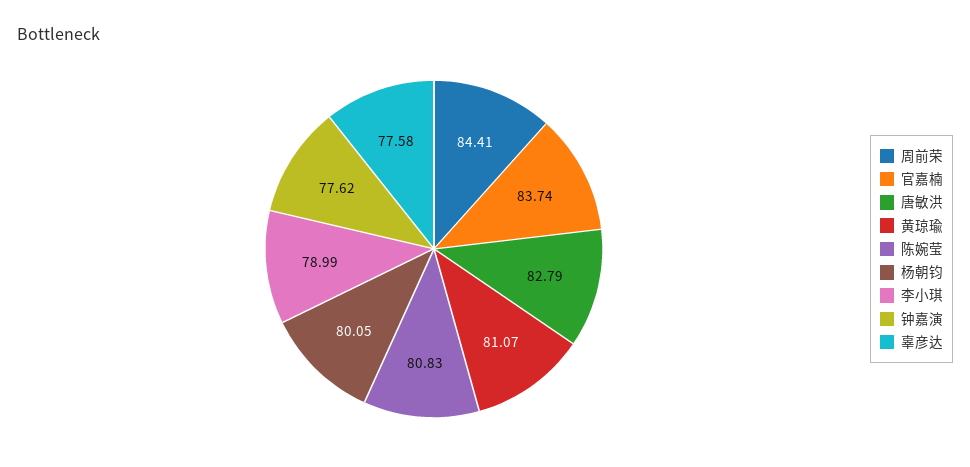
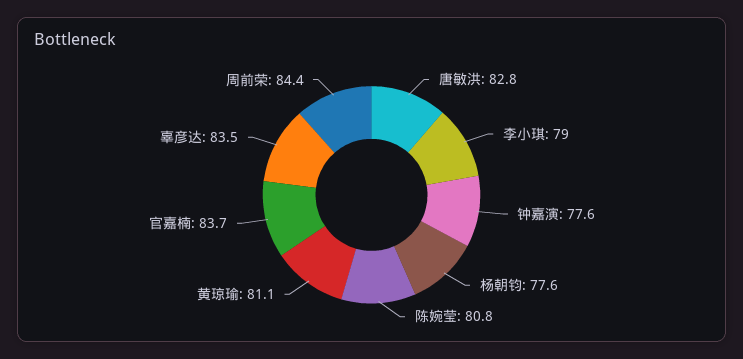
  {
    "周前荣": 84.41,
    "官嘉楠": 83.74,
    "唐敏洪": 82.79,
    "黄琼瑜": 81.07,
    "陈婉莹": 80.83,
-   "杨朝钧": 80.05,
+   "杨朝钧": 77.6,
    "李小琪": 78.99,
    "钟嘉演": 77.62,
-   "辜彦达": 77.58
+   "辜彦达": 83.5
  }

